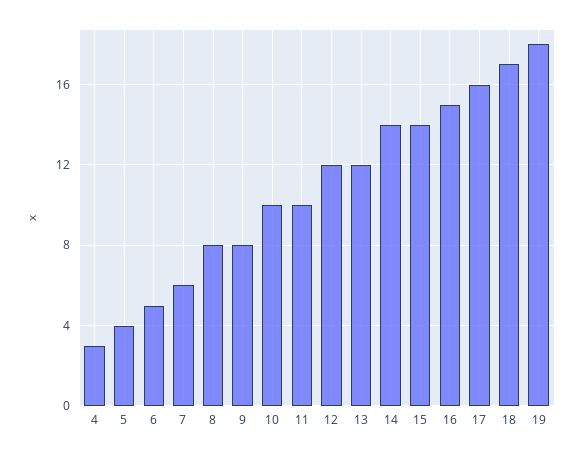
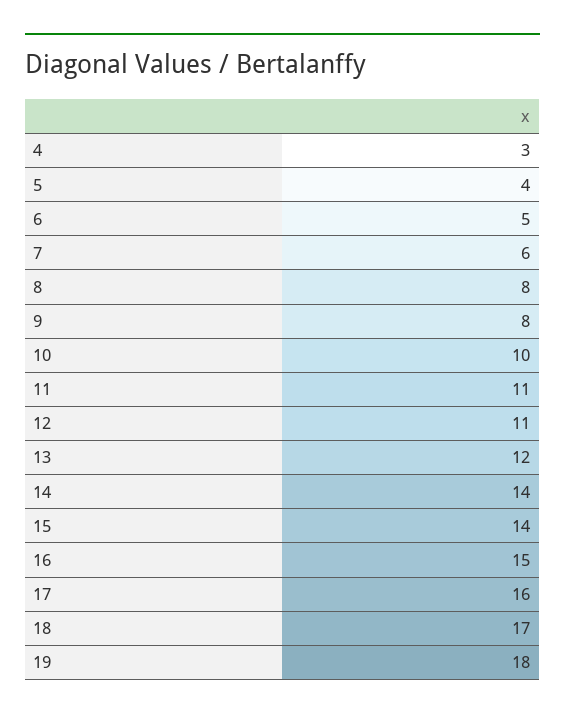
  {
    "4": 3,
    "5": 4,
    "6": 5,
    "7": 6,
    "8": 8,
    "9": 8,
    "10": 10,
-   "11": 10,
+   "11": 11,
-   "12": 12,
+   "12": 11,
    "13": 12,
    "14": 14,
    "15": 14,
    "16": 15,
    "17": 16,
    "18": 17,
    "19": 18
  }

